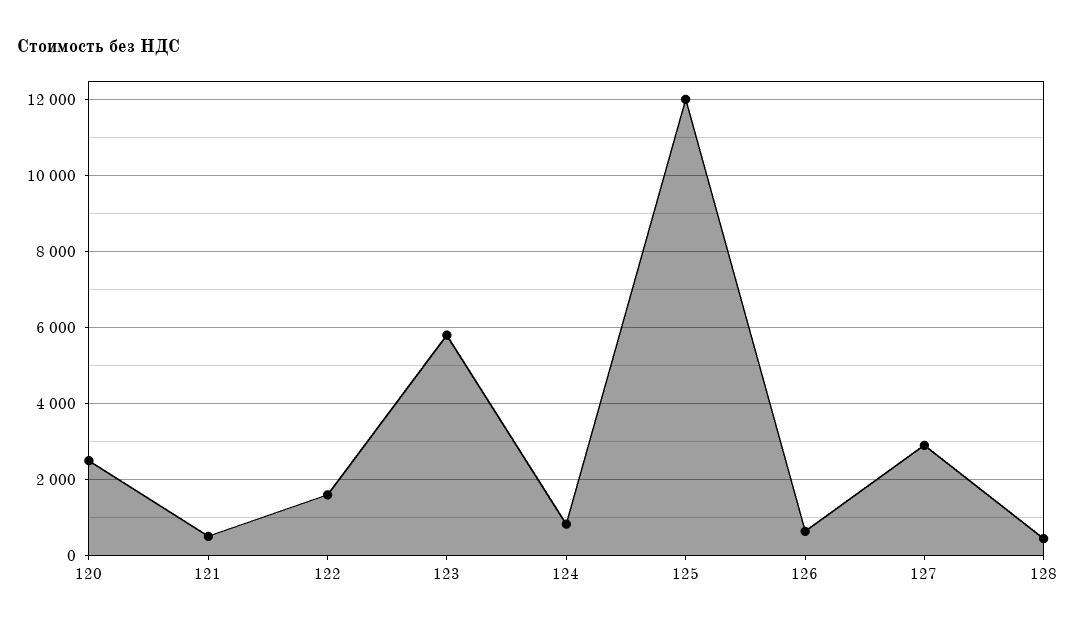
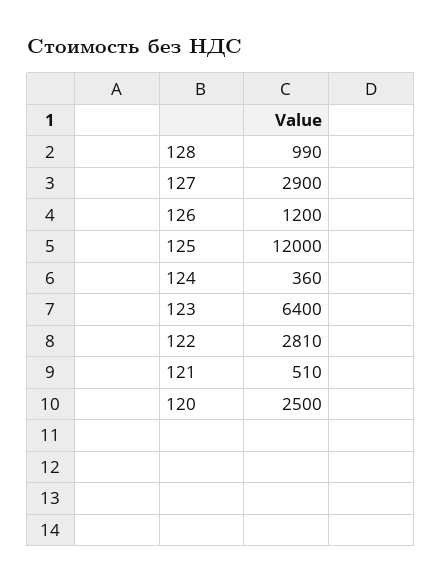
  {
    "120": 2500,
    "121": 510,
-   "122": 1600,
+   "122": 2810,
-   "123": 5800,
+   "123": 6400,
-   "124": 800,
+   "124": 360,
    "125": 12000,
-   "126": 600,
+   "126": 1200,
    "127": 2900,
-   "128": 400
+   "128": 990
  }

